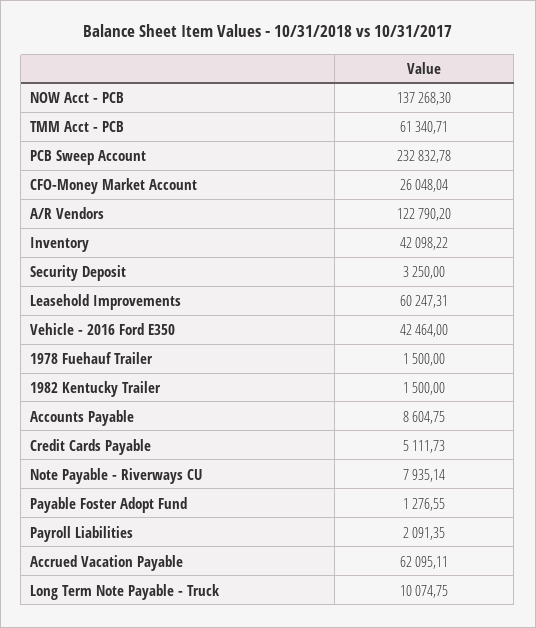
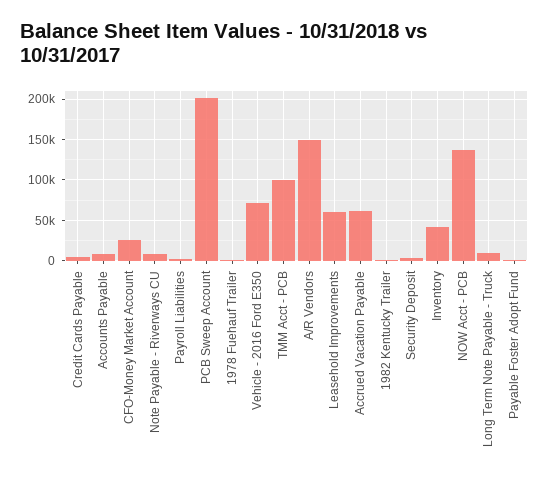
  {
    "NOW Acct - PCB": 137268.3,
-   "TMM Acct - PCB": 61340.71,
+   "TMM Acct - PCB": 100000,
-   "PCB Sweep Account": 232832.78,
+   "PCB Sweep Account": 200000,
    "CFO-Money Market Account": 26048.04,
-   "A/R Vendors": 122790.2,
+   "A/R Vendors": 150000,
    "Inventory": 42098.22,
    "Security Deposit": 3250,
    "Leasehold Improvements": 60247.31,
-   "Vehicle - 2016 Ford E350": 42464,
+   "Vehicle - 2016 Ford E350": 70000,
    "1978 Fuehauf Trailer": 1500,
    "1982 Kentucky Trailer": 1500,
    "Accounts Payable": 8604.75,
    "Credit Cards Payable": 5111.73,
    "Note Payable - Riverways CU": 7935.14,
    "Payable Foster Adopt Fund": 1276.55,
    "Payroll Liabilities": 2091.35,
    "Accrued Vacation Payable": 62095.11,
    "Long Term Note Payable - Truck": 10074.75
  }

